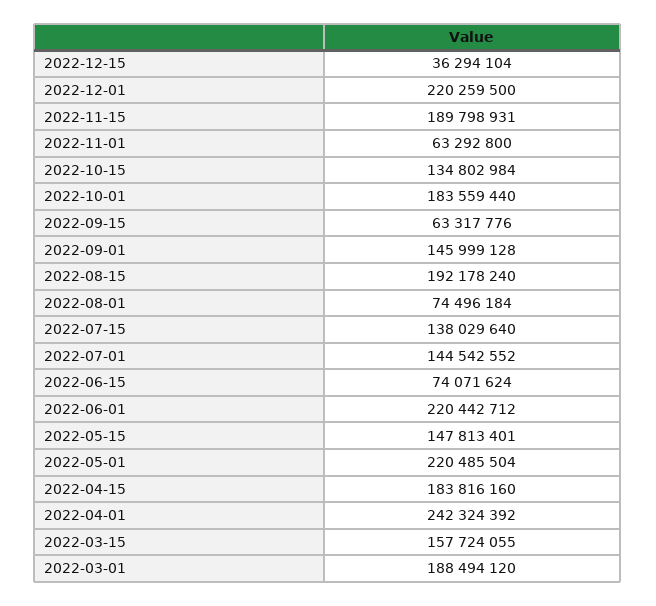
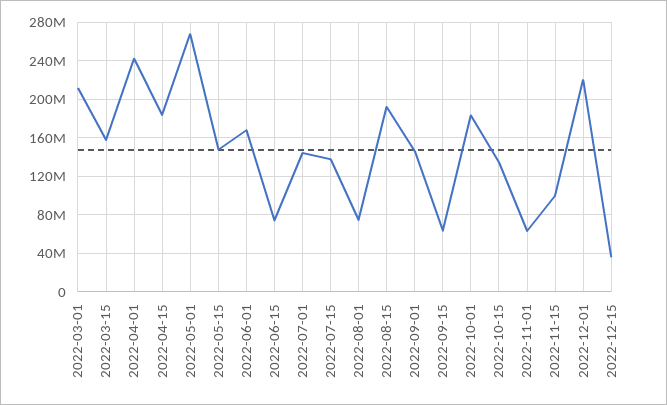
  {
    "2022-12-15": 36294104,
    "2022-12-01": 220259500,
-   "2022-11-15": 189798931,
+   "2022-11-15": 100000000,
    "2022-11-01": 63292800,
    "2022-10-15": 134802984,
    "2022-10-01": 183559440,
    "2022-09-15": 63317776,
    "2022-09-01": 145999128,
    "2022-08-15": 192178240,
    "2022-08-01": 74496184,
    "2022-07-15": 138029640,
    "2022-07-01": 144542552,
    "2022-06-15": 74071624,
-   "2022-06-01": 220442712,
+   "2022-06-01": 170000000,
    "2022-05-15": 147813401,
-   "2022-05-01": 220485504,
+   "2022-05-01": 270000000,
    "2022-04-15": 183816160,
    "2022-04-01": 242324392,
    "2022-03-15": 157724055,
-   "2022-03-01": 188494120
+   "2022-03-01": 210000000
  }

